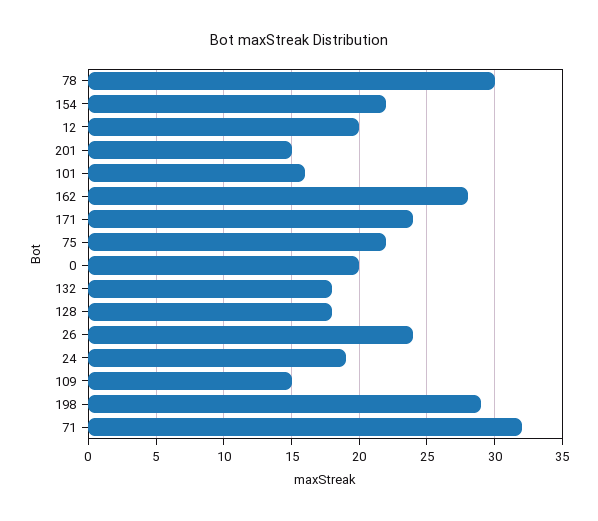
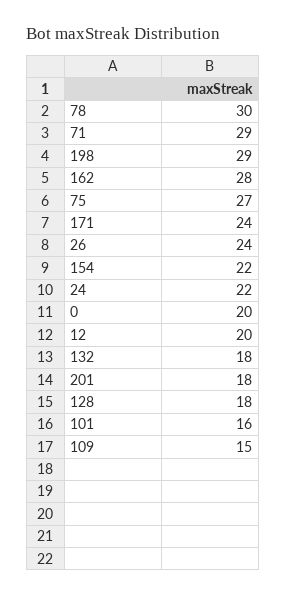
  {
    "78": 30,
    "154": 22,
    "12": 20,
-   "201": 15,
+   "201": 18,
    "101": 16,
    "162": 28,
    "171": 24,
-   "75": 22,
+   "75": 27,
    "0": 20,
    "132": 18,
    "128": 18,
    "26": 24,
-   "24": 19,
+   "24": 22,
    "109": 15,
    "198": 29,
-   "71": 32
+   "71": 29
  }

